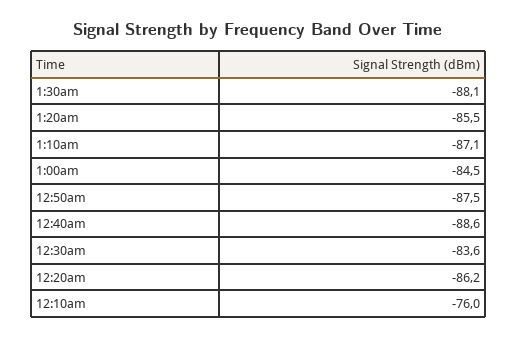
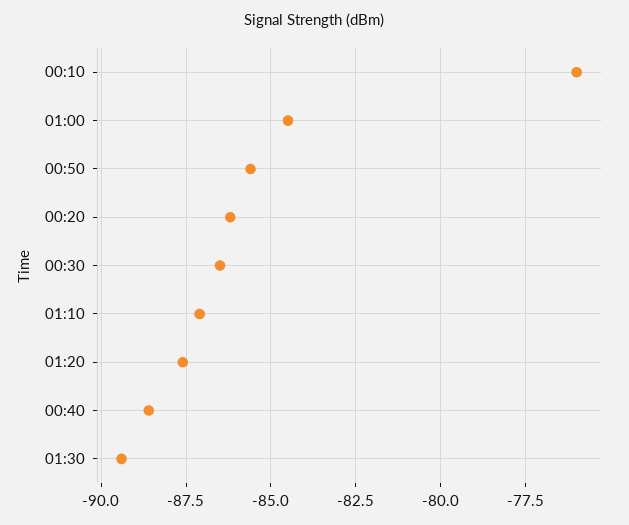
  {
-   "1:30am": -88.1,
+   "1:30am": -89.5,
-   "1:20am": -85.5,
+   "1:20am": -87.5,
    "1:10am": -87.1,
    "1:00am": -84.5,
-   "12:50am": -87.5,
+   "12:50am": -85.5,
    "12:40am": -88.6,
-   "12:30am": -83.6,
+   "12:30am": -86.5,
    "12:20am": -86.2,
    "12:10am": -76
  }

